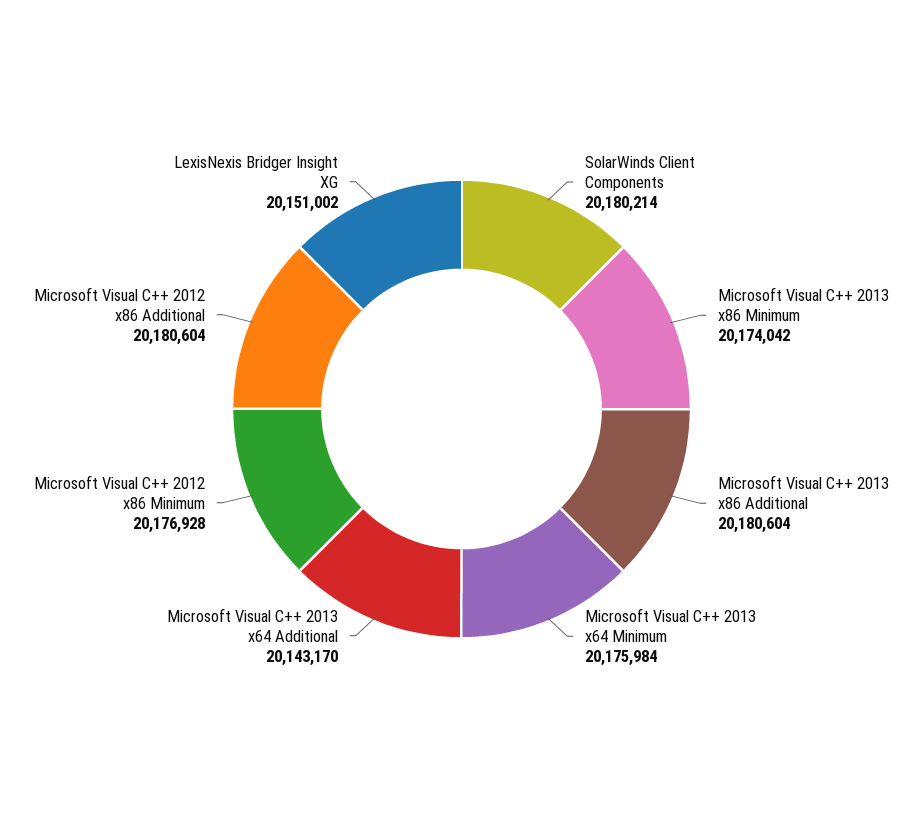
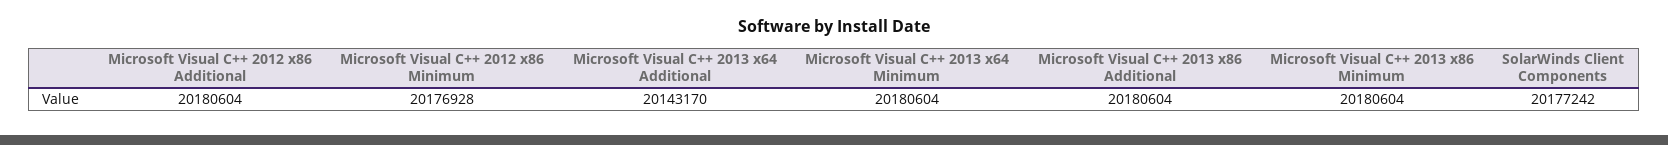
  {
-   "SolarWinds Client Components": 20180214,
+   "SolarWinds Client Components": 20177242,
-   "Microsoft Visual C++ 2013 x86 Minimum": 20174042,
+   "Microsoft Visual C++ 2013 x86 Minimum": 20180604,
    "Microsoft Visual C++ 2013 x86 Additional": 20180604,
-   "Microsoft Visual C++ 2013 x64 Minimum": 20175984,
+   "Microsoft Visual C++ 2013 x64 Minimum": 20180604,
    "Microsoft Visual C++ 2013 x64 Additional": 20143170,
    "Microsoft Visual C++ 2012 x86 Minimum": 20176928,
-   "Microsoft Visual C++ 2012 x86 Additional": 20180604,
+   "Microsoft Visual C++ 2012 x86 Additional": 20180604
-   "LexisNexis Bridger Insight XG": 20151002
  }

